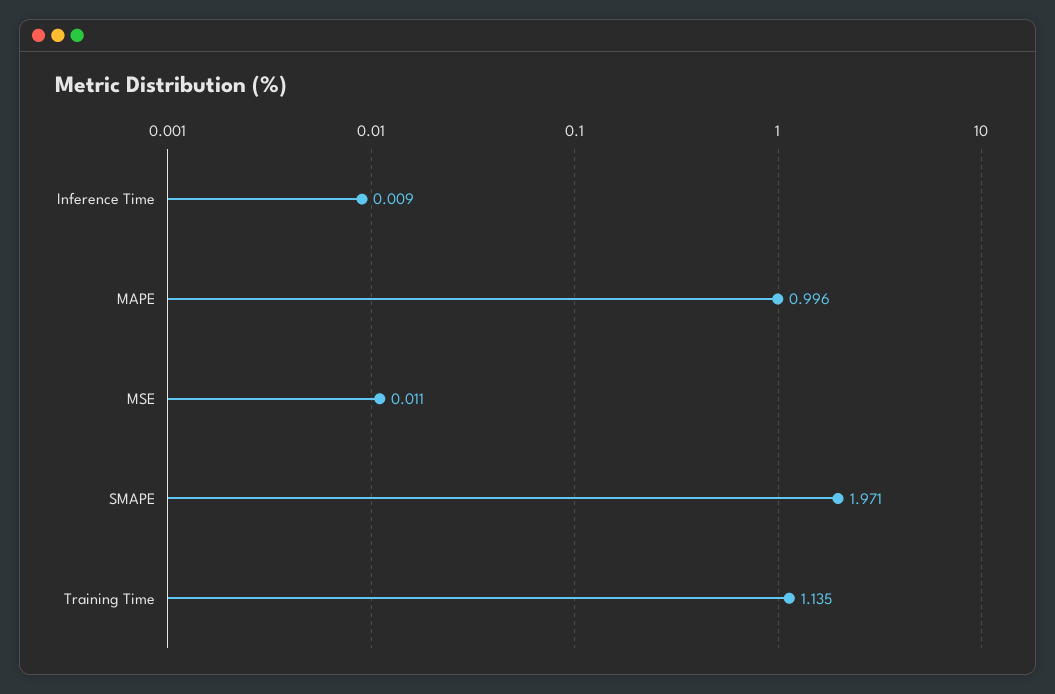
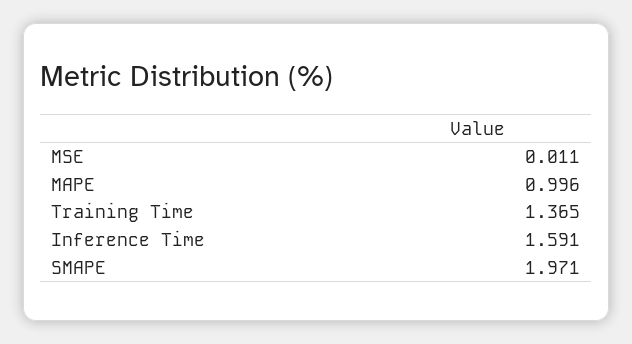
  {
-   "Inference Time": 0.009,
+   "Inference Time": 1.591,
    "MAPE": 0.996,
    "MSE": 0.011,
    "SMAPE": 1.971,
-   "Training Time": 1.135
+   "Training Time": 1.365
  }

